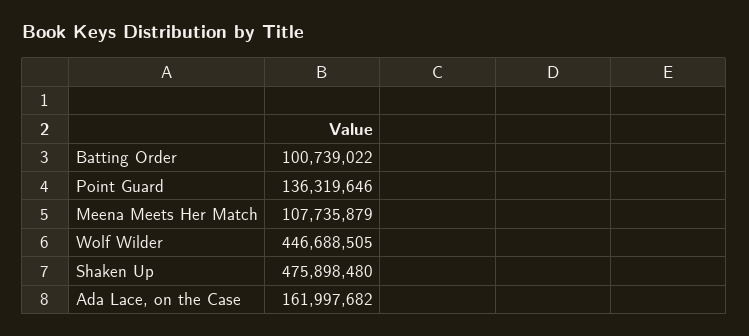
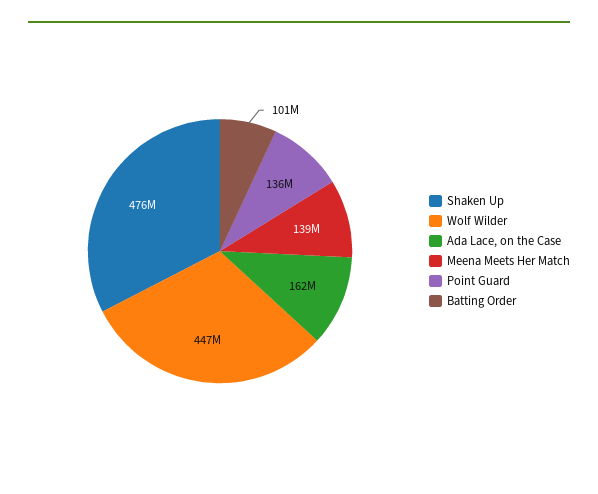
  {
    "Batting Order": 100739022,
    "Point Guard": 136319646,
-   "Meena Meets Her Match": 107735879,
+   "Meena Meets Her Match": 139000000,
    "Wolf Wilder": 446688505,
    "Shaken Up": 475898480,
    "Ada Lace, on the Case": 161997682
  }

